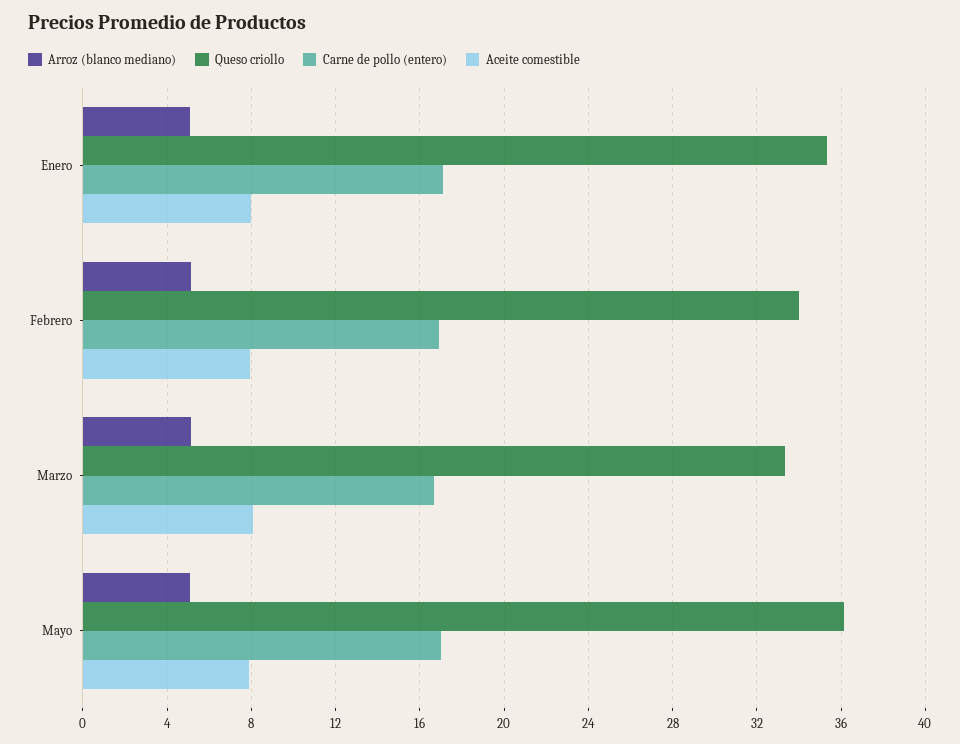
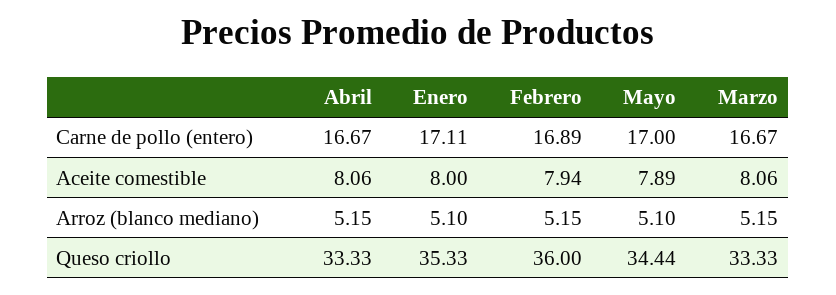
  {
    "Arroz (blanco mediano)": {
      "Enero": 5.1,
      "Febrero": 5.15,
      "Marzo": 5.15,
-     "Mayo": 5.1
+     "Mayo": 5.1,
+     "Abril": 5.15
    },
    "Queso criollo": {
      "Enero": 35.33,
-     "Febrero": 34,
+     "Febrero": 36,
      "Marzo": 33.33,
-     "Mayo": 36
+     "Mayo": 34.44,
+     "Abril": 33.33
    },
    "Carne de pollo (entero)": {
      "Enero": 17.11,
      "Febrero": 16.89,
      "Marzo": 16.67,
-     "Mayo": 17
+     "Mayo": 17,
+     "Abril": 16.67
    },
    "Aceite comestible": {
      "Enero": 8,
      "Febrero": 7.94,
      "Marzo": 8.06,
-     "Mayo": 7.89
+     "Mayo": 7.89,
+     "Abril": 8.06
    }
  }

